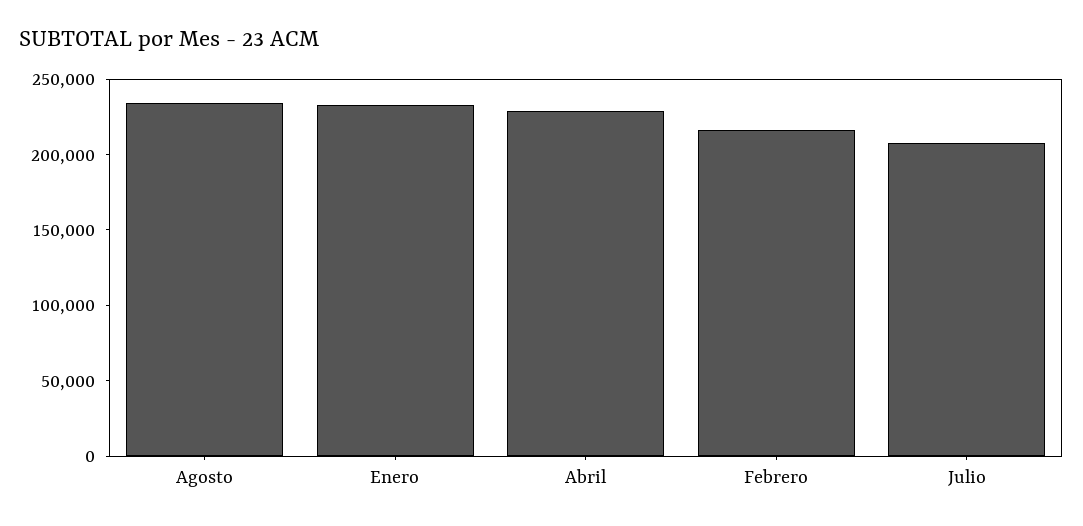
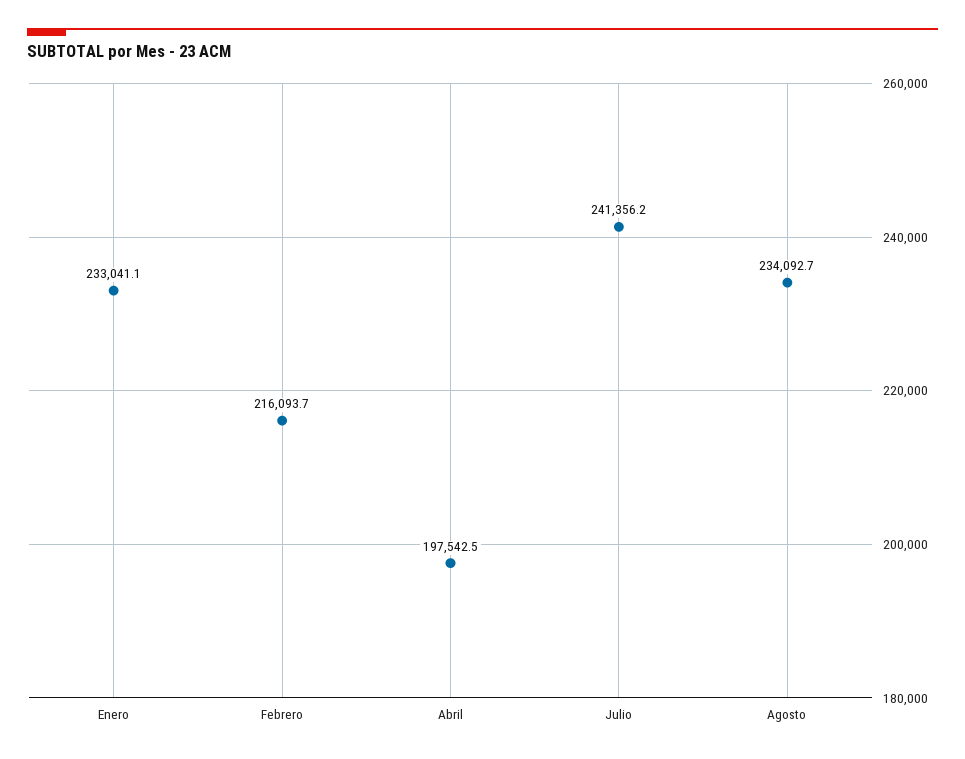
  {
    "Agosto": 234092.7,
    "Enero": 233041.1,
-   "Abril": 230000,
+   "Abril": 197542.5,
    "Febrero": 216093.7,
-   "Julio": 210000
+   "Julio": 241356.2
  }

